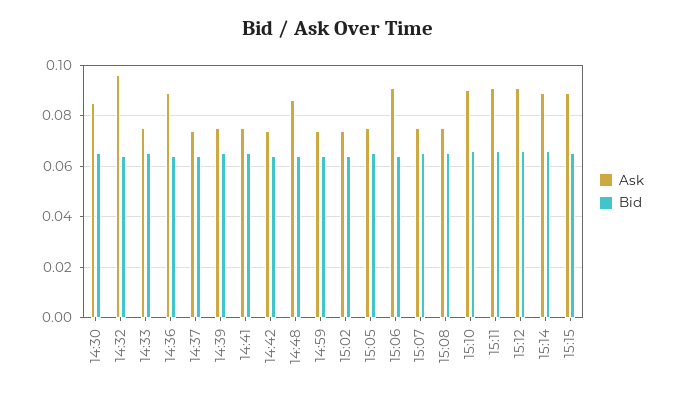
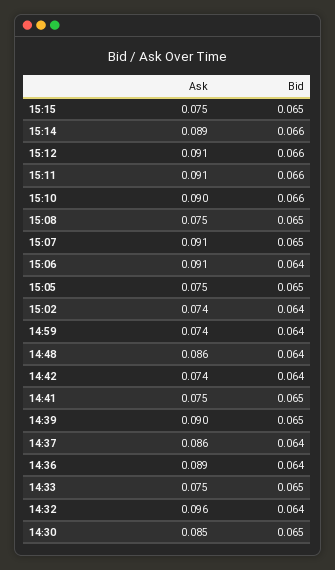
  {
    "Ask": {
      "14:30": 0.085,
      "14:32": 0.096,
      "14:33": 0.075,
      "14:36": 0.089,
-     "14:37": 0.075,
+     "14:37": 0.086,
-     "14:39": 0.075,
+     "14:39": 0.09,
      "14:41": 0.075,
      "14:42": 0.074,
      "14:48": 0.086,
      "14:59": 0.074,
      "15:02": 0.074,
      "15:05": 0.075,
      "15:06": 0.091,
-     "15:07": 0.075,
+     "15:07": 0.091,
      "15:08": 0.075,
      "15:10": 0.09,
      "15:11": 0.091,
      "15:12": 0.091,
      "15:14": 0.089,
-     "15:15": 0.09
+     "15:15": 0.075
    },
    "Bid": {
      "14:30": 0.065,
      "14:32": 0.064,
      "14:33": 0.065,
      "14:36": 0.064,
      "14:37": 0.064,
      "14:39": 0.065,
      "14:41": 0.065,
      "14:42": 0.064,
      "14:48": 0.064,
      "14:59": 0.064,
      "15:02": 0.064,
      "15:05": 0.065,
      "15:06": 0.064,
      "15:07": 0.065,
      "15:08": 0.065,
      "15:10": 0.066,
      "15:11": 0.066,
      "15:12": 0.066,
      "15:14": 0.066,
      "15:15": 0.065
    }
  }

